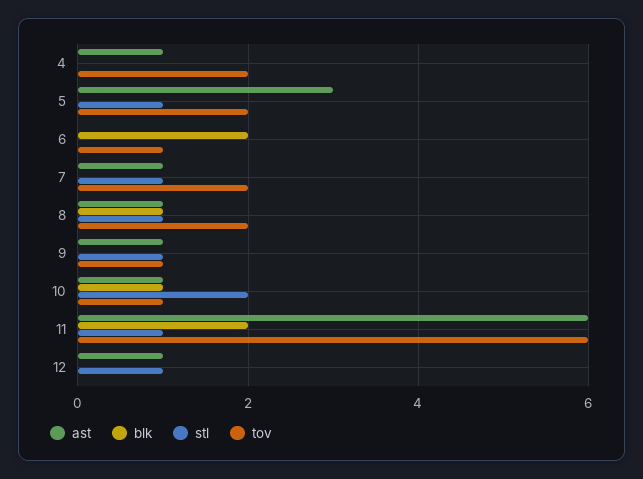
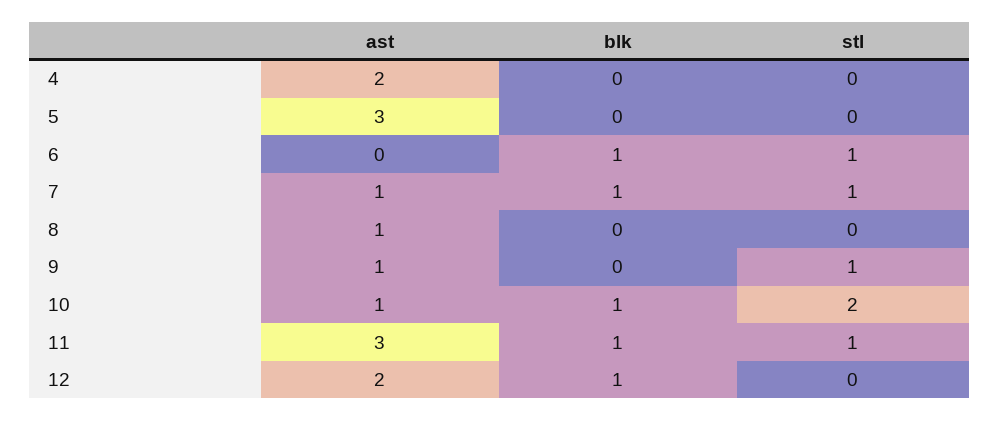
  {
    "ast": {
-     "4": 1,
+     "4": 2,
      "5": 3,
      "6": 0,
      "7": 1,
      "8": 1,
      "9": 1,
      "10": 1,
-     "11": 6,
+     "11": 3,
-     "12": 1
+     "12": 2
    },
    "blk": {
      "4": 0,
      "5": 0,
-     "6": 2,
+     "6": 1,
-     "7": 0,
+     "7": 1,
-     "8": 1,
+     "8": 0,
      "9": 0,
      "10": 1,
-     "11": 2,
+     "11": 1,
-     "12": 0
+     "12": 1
    },
    "stl": {
      "4": 0,
-     "5": 1,
+     "5": 0,
-     "6": 0,
+     "6": 1,
      "7": 1,
-     "8": 1,
+     "8": 0,
      "9": 1,
      "10": 2,
      "11": 1,
-     "12": 1
+     "12": 0
-   },
+   }
-   "tov": {
-     "4": 2,
-     "5": 2,
-     "6": 1,
-     "7": 2,
-     "8": 2,
-     "9": 1,
-     "10": 1,
-     "11": 6,
-     "12": 0
-   }
  }

